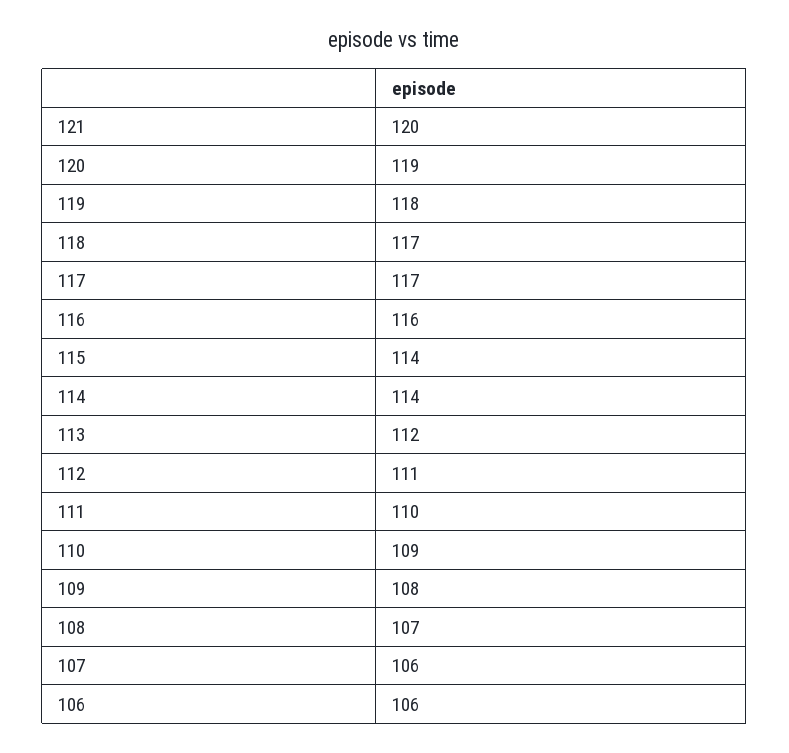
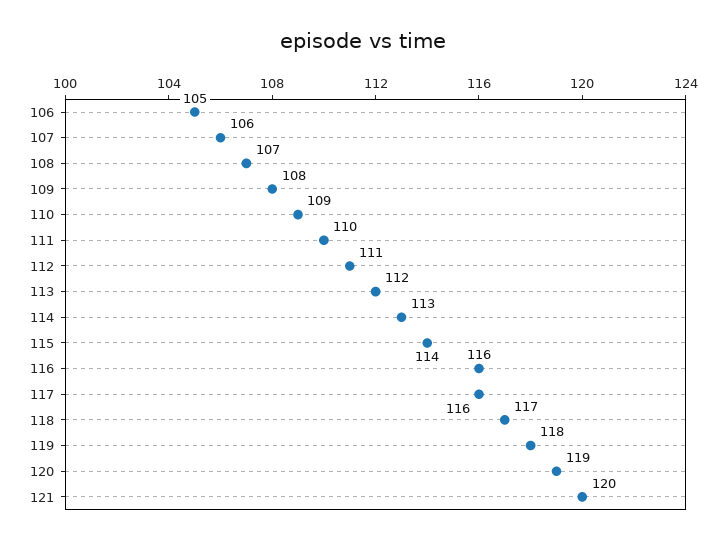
  {
    "121": 120,
    "120": 119,
    "119": 118,
    "118": 117,
-   "117": 117,
+   "117": 116,
    "116": 116,
    "115": 114,
-   "114": 114,
+   "114": 113,
    "113": 112,
    "112": 111,
    "111": 110,
    "110": 109,
    "109": 108,
    "108": 107,
    "107": 106,
-   "106": 106
+   "106": 105
  }

